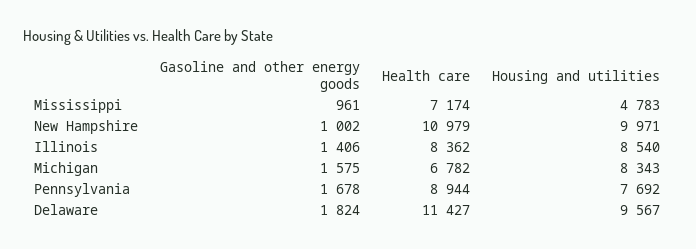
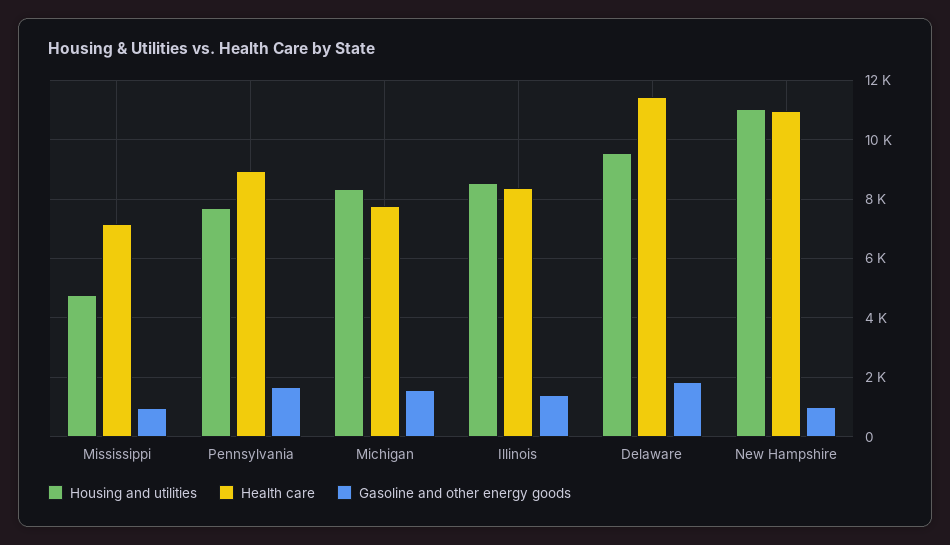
  {
    "Gasoline and other energy goods": {
      "Mississippi": 961,
      "New Hampshire": 1002,
      "Illinois": 1406,
      "Michigan": 1575,
      "Pennsylvania": 1678,
      "Delaware": 1824
    },
    "Health care": {
      "Mississippi": 7174,
      "New Hampshire": 10979,
      "Illinois": 8362,
-     "Michigan": 6782,
+     "Michigan": 7750,
      "Pennsylvania": 8944,
      "Delaware": 11427
    },
    "Housing and utilities": {
      "Mississippi": 4783,
-     "New Hampshire": 9971,
+     "New Hampshire": 11000,
      "Illinois": 8540,
      "Michigan": 8343,
      "Pennsylvania": 7692,
      "Delaware": 9567
    }
  }

